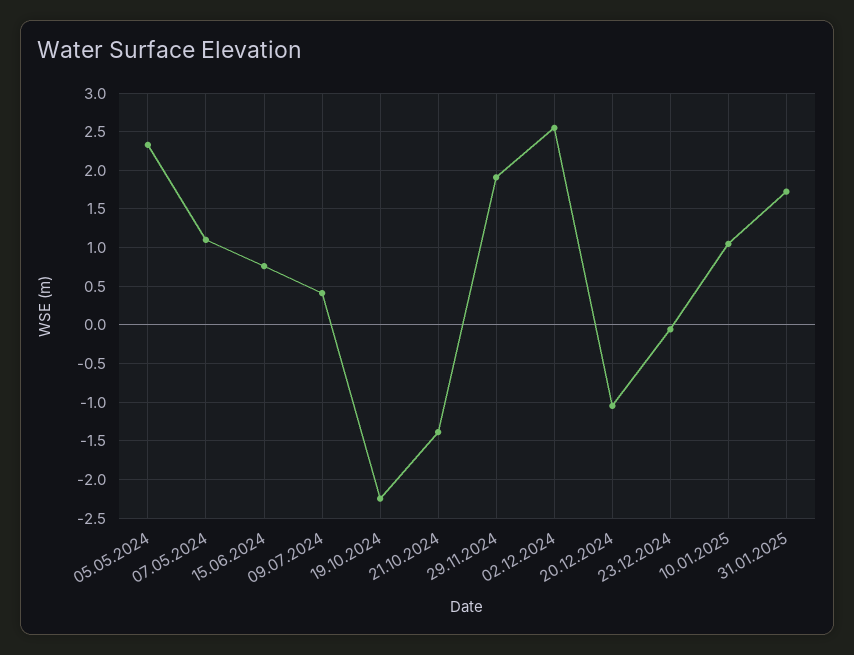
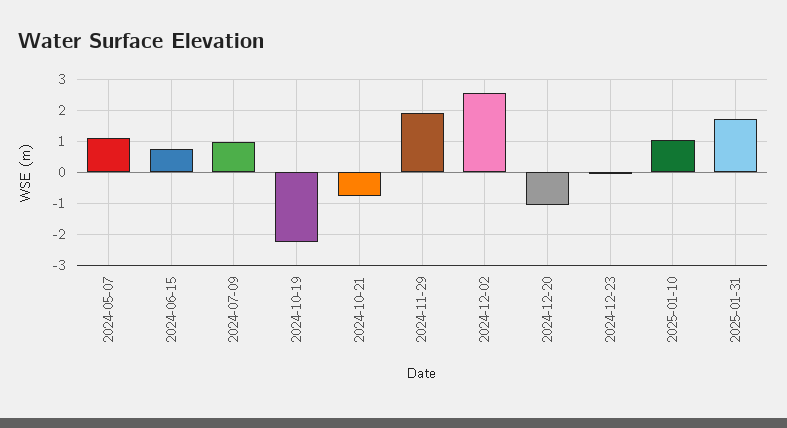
  {
-   "05.05.2024": 2.3,
    "07.05.2024": 1.1,
    "15.06.2024": 0.8,
-   "09.07.2024": 0.4,
+   "09.07.2024": 1,
    "19.10.2024": -2.2,
-   "21.10.2024": -1.4,
+   "21.10.2024": -0.8,
    "29.11.2024": 1.9,
    "02.12.2024": 2.6,
    "20.12.2024": -1,
    "23.12.2024": -0.1,
    "10.01.2025": 1,
    "31.01.2025": 1.7
  }

